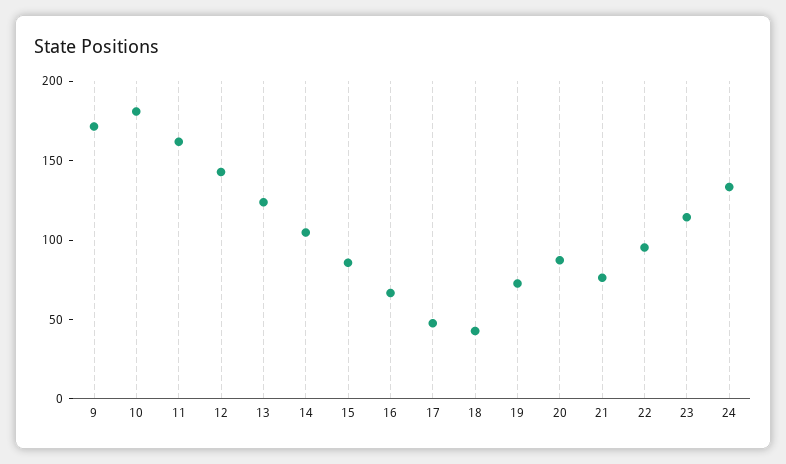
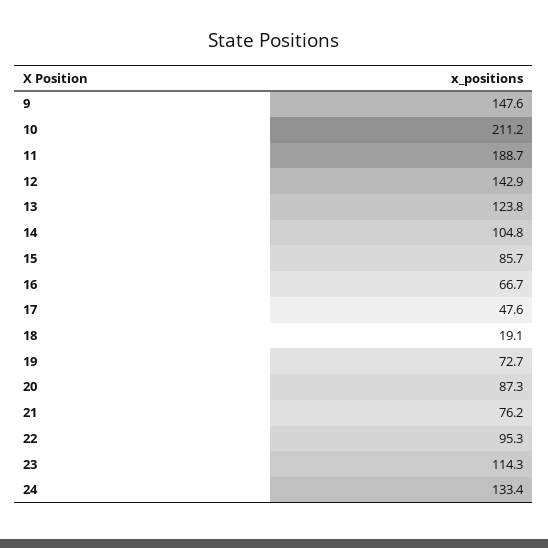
  {
-   "9": 170,
+   "9": 147.6,
-   "10": 180,
+   "10": 211.2,
-   "11": 160,
+   "11": 188.7,
    "12": 142.9,
    "13": 123.8,
    "14": 104.8,
    "15": 85.7,
    "16": 66.7,
    "17": 47.6,
-   "18": 40,
+   "18": 19.1,
    "19": 72.7,
    "20": 87.3,
    "21": 76.2,
    "22": 95.3,
    "23": 114.3,
    "24": 133.4
  }

